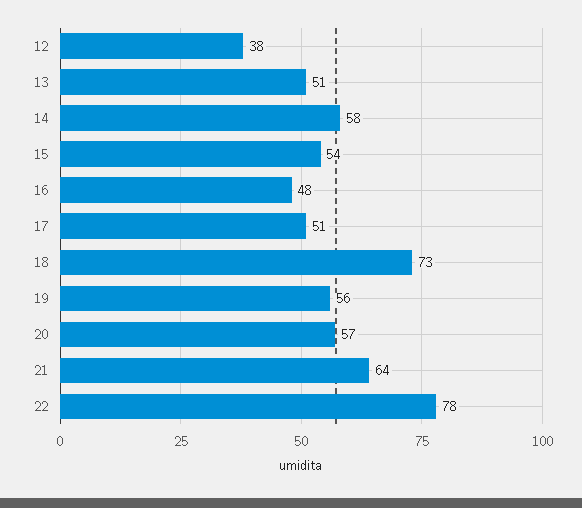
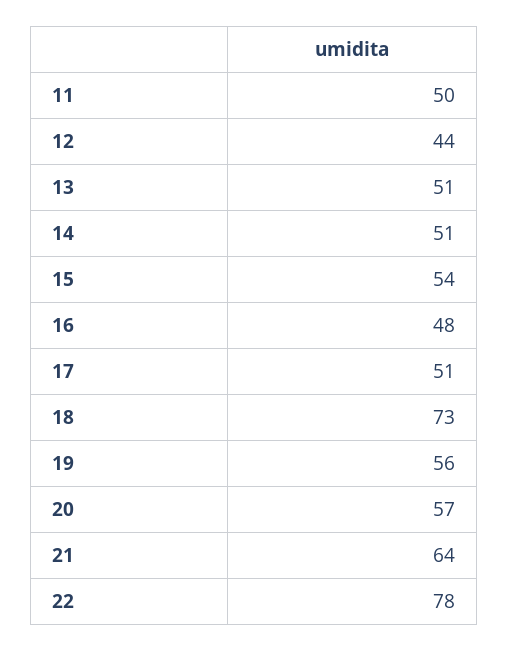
  {
-   "12": 38,
+   "12": 44,
    "13": 51,
-   "14": 58,
+   "14": 51,
    "15": 54,
    "16": 48,
    "17": 51,
    "18": 73,
    "19": 56,
    "20": 57,
    "21": 64,
-   "22": 78
+   "22": 78,
+   "11": 50
  }

